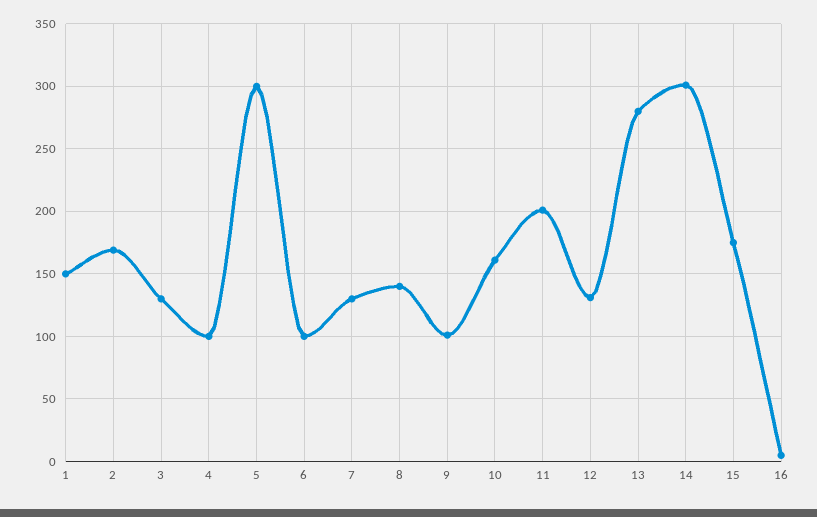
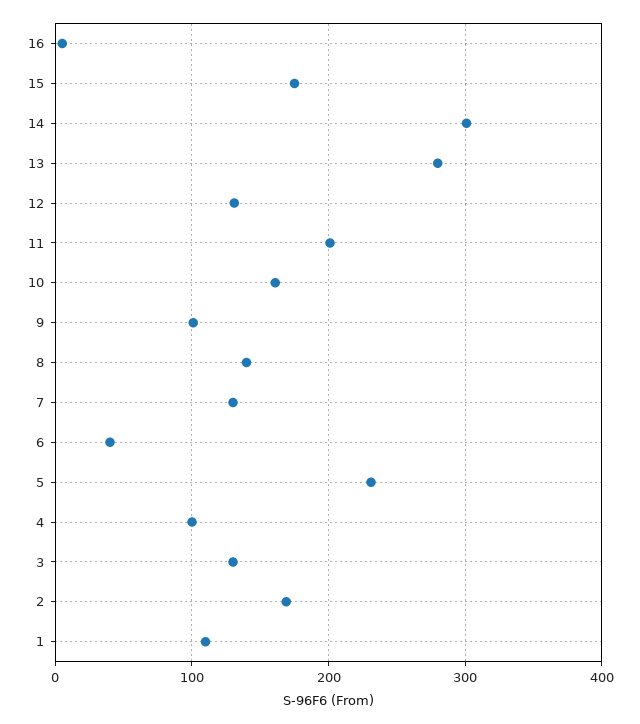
  {
-   "1": 150,
+   "1": 110,
    "2": 170,
    "3": 130,
    "4": 100,
-   "5": 300,
+   "5": 230,
-   "6": 100,
+   "6": 40,
    "7": 130,
    "8": 140,
    "9": 100,
    "10": 160,
    "11": 200,
    "12": 130,
    "13": 280,
    "14": 300,
    "15": 175,
    "16": 5
  }

